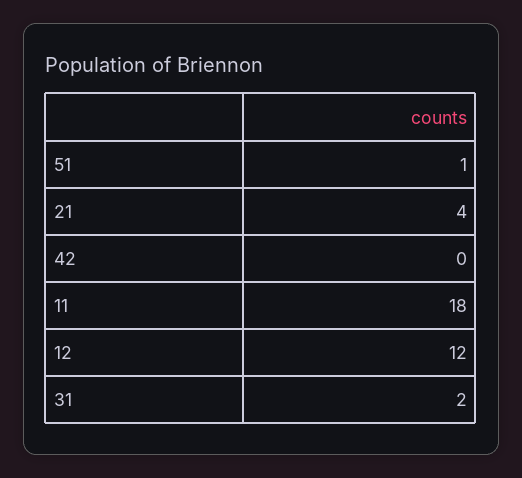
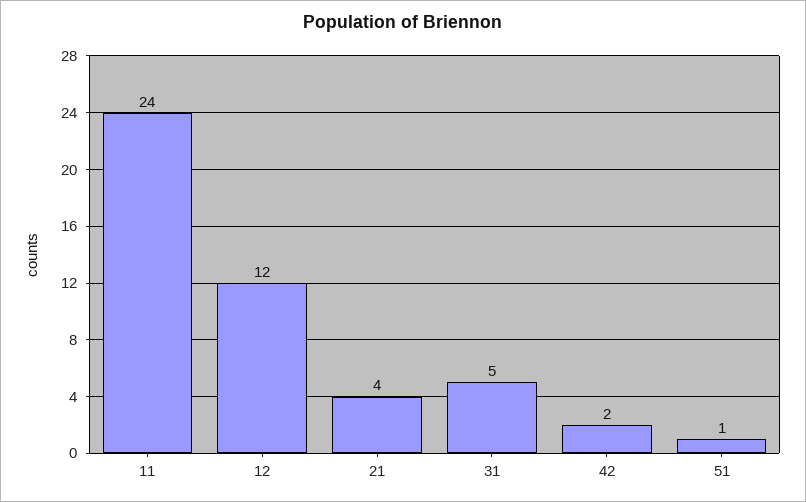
  {
    "51": 1,
    "21": 4,
-   "42": 0,
+   "42": 2,
-   "11": 18,
+   "11": 24,
    "12": 12,
-   "31": 2
+   "31": 5
  }

